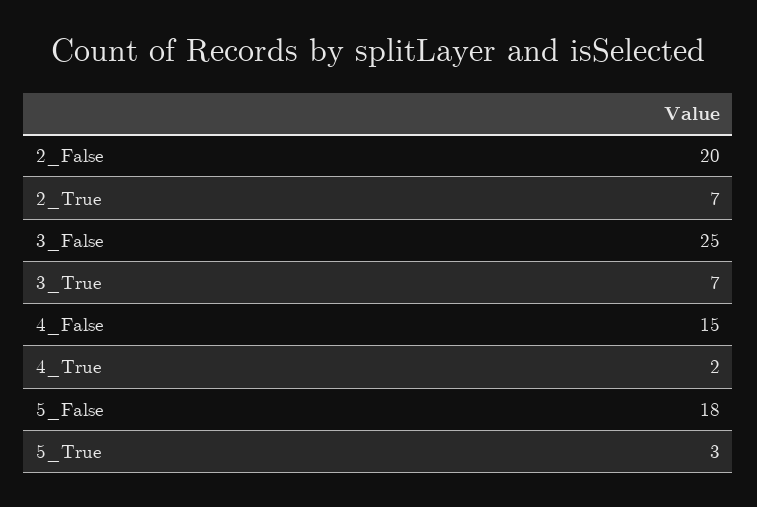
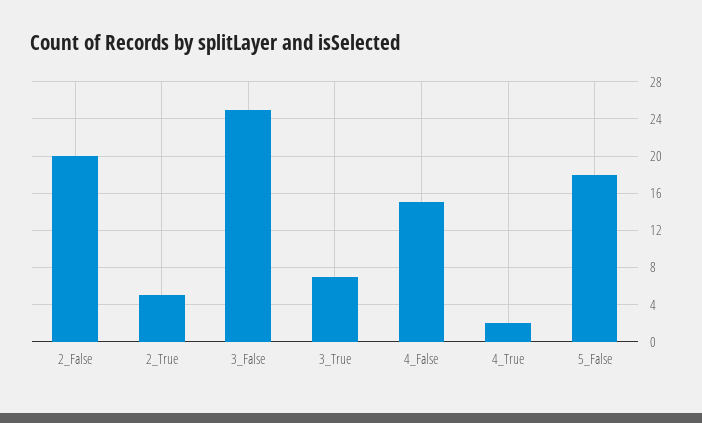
  {
    "2_False": 20,
-   "2_True": 7,
+   "2_True": 5,
    "3_False": 25,
    "3_True": 7,
    "4_False": 15,
    "4_True": 2,
-   "5_False": 18,
+   "5_False": 18
-   "5_True": 3
  }

